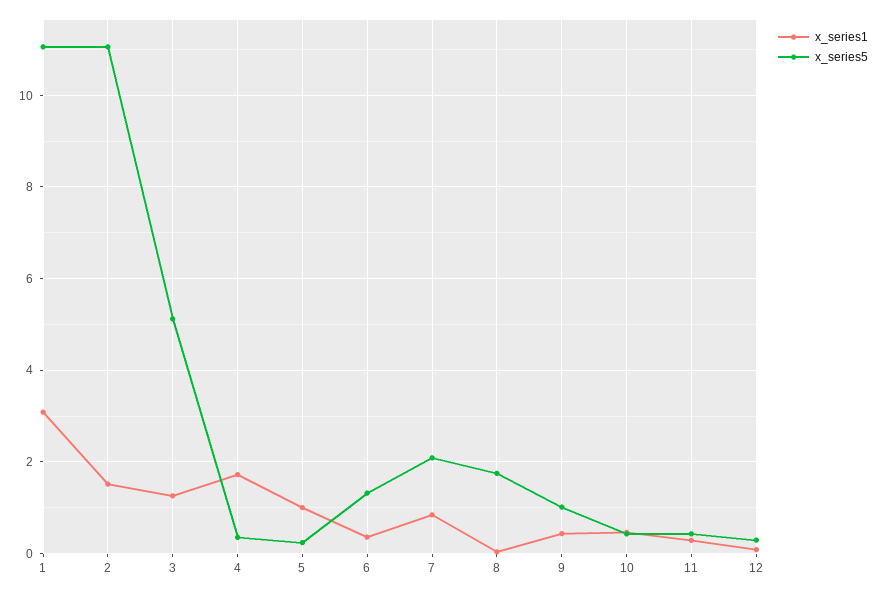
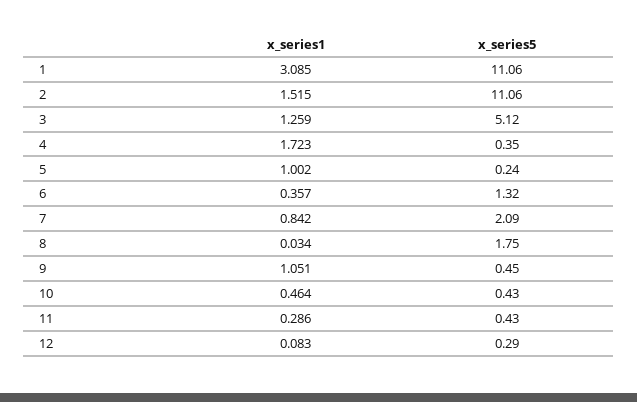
  {
    "x_series1": {
      "1": 3.085,
      "2": 1.515,
      "3": 1.259,
      "4": 1.723,
      "5": 1.002,
      "6": 0.357,
      "7": 0.842,
      "8": 0.034,
-     "9": 0.4,
+     "9": 1.051,
      "10": 0.464,
      "11": 0.286,
      "12": 0.083
    },
    "x_series5": {
      "1": 11.06,
      "2": 11.06,
      "3": 5.12,
      "4": 0.35,
      "5": 0.24,
      "6": 1.32,
      "7": 2.09,
      "8": 1.75,
-     "9": 1,
+     "9": 0.45,
      "10": 0.43,
      "11": 0.43,
      "12": 0.29
    }
  }

